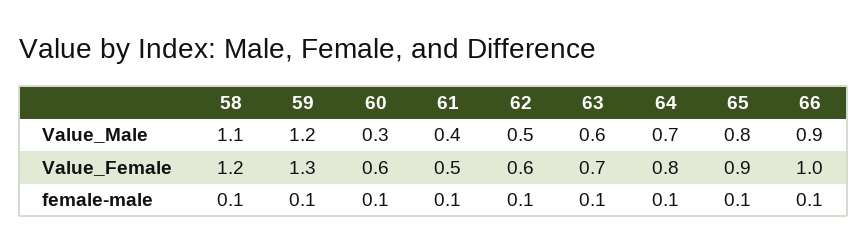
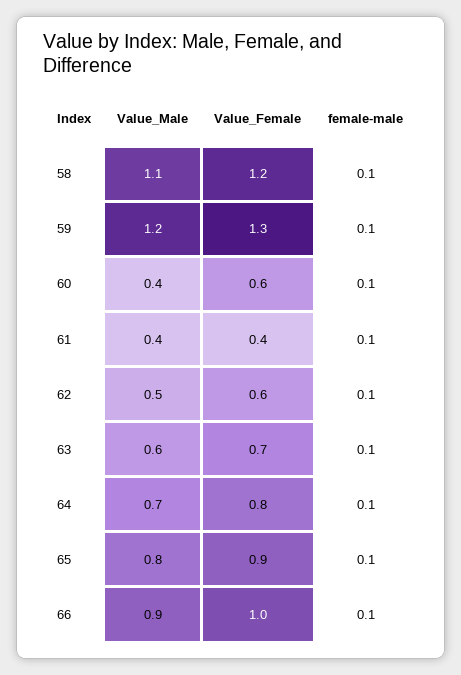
  {
    "58": {
      "Value_Male": 1.1,
      "Value_Female": 1.2,
      "female-male": 0.1
    },
    "59": {
      "Value_Male": 1.2,
      "Value_Female": 1.3,
      "female-male": 0.1
    },
    "60": {
-     "Value_Male": 0.3,
+     "Value_Male": 0.4,
      "Value_Female": 0.6,
      "female-male": 0.1
    },
    "61": {
      "Value_Male": 0.4,
-     "Value_Female": 0.5,
+     "Value_Female": 0.4,
      "female-male": 0.1
    },
    "62": {
      "Value_Male": 0.5,
      "Value_Female": 0.6,
      "female-male": 0.1
    },
    "63": {
      "Value_Male": 0.6,
      "Value_Female": 0.7,
      "female-male": 0.1
    },
    "64": {
      "Value_Male": 0.7,
      "Value_Female": 0.8,
      "female-male": 0.1
    },
    "65": {
      "Value_Male": 0.8,
      "Value_Female": 0.9,
      "female-male": 0.1
    },
    "66": {
      "Value_Male": 0.9,
      "Value_Female": 1,
      "female-male": 0.1
    }
  }

